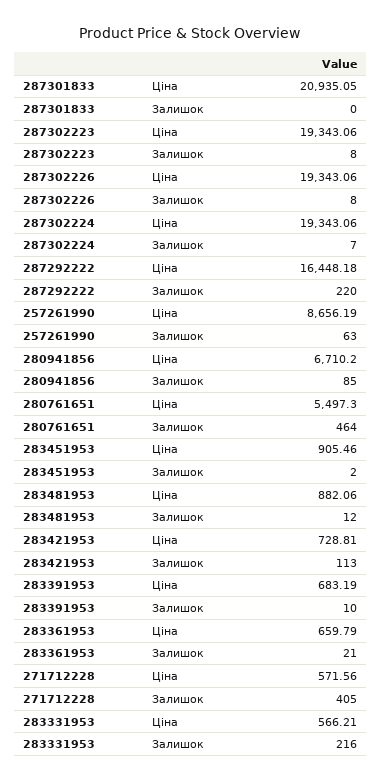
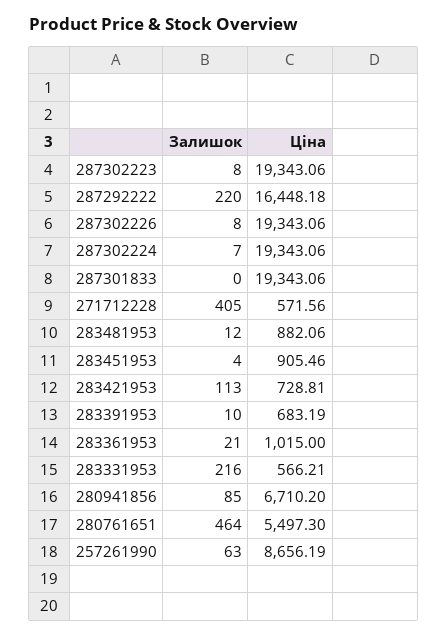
  {
    "287301833": {
-     "Ціна": 20935.05,
+     "Ціна": 19343.06,
      "Залишок": 0
    },
    "287302223": {
      "Ціна": 19343.06,
      "Залишок": 8
    },
    "287302226": {
      "Ціна": 19343.06,
      "Залишок": 8
    },
    "287302224": {
      "Ціна": 19343.06,
      "Залишок": 7
    },
    "287292222": {
      "Ціна": 16448.18,
      "Залишок": 220
    },
    "257261990": {
      "Ціна": 8656.19,
      "Залишок": 63
    },
    "280941856": {
      "Ціна": 6710.2,
      "Залишок": 85
    },
    "280761651": {
      "Ціна": 5497.3,
      "Залишок": 464
    },
    "283451953": {
      "Ціна": 905.46,
-     "Залишок": 2
+     "Залишок": 4
    },
    "283481953": {
      "Ціна": 882.06,
      "Залишок": 12
    },
    "283421953": {
      "Ціна": 728.81,
      "Залишок": 113
    },
    "283391953": {
      "Ціна": 683.19,
      "Залишок": 10
    },
    "283361953": {
-     "Ціна": 659.79,
+     "Ціна": 1015,
      "Залишок": 21
    },
    "271712228": {
      "Ціна": 571.56,
      "Залишок": 405
    },
    "283331953": {
      "Ціна": 566.21,
      "Залишок": 216
    }
  }

